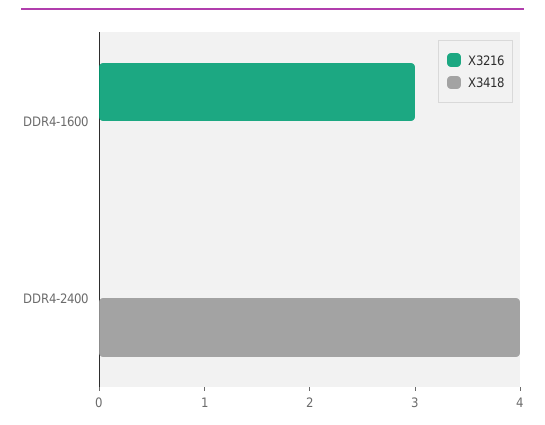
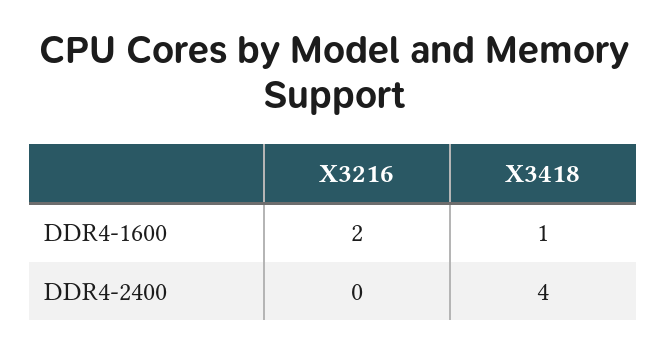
  {
    "X3216": {
-     "DDR4-1600": 3,
+     "DDR4-1600": 2,
      "DDR4-2400": 0
    },
    "X3418": {
-     "DDR4-1600": 0,
+     "DDR4-1600": 1,
      "DDR4-2400": 4
    }
  }

